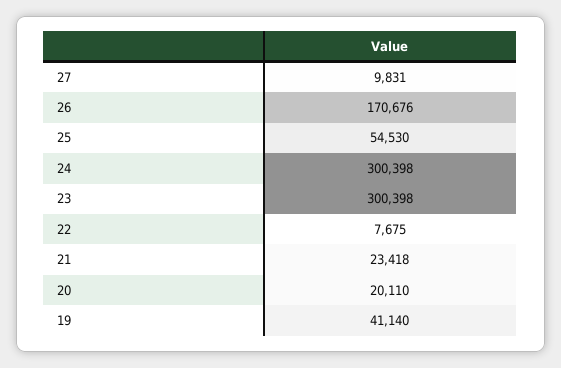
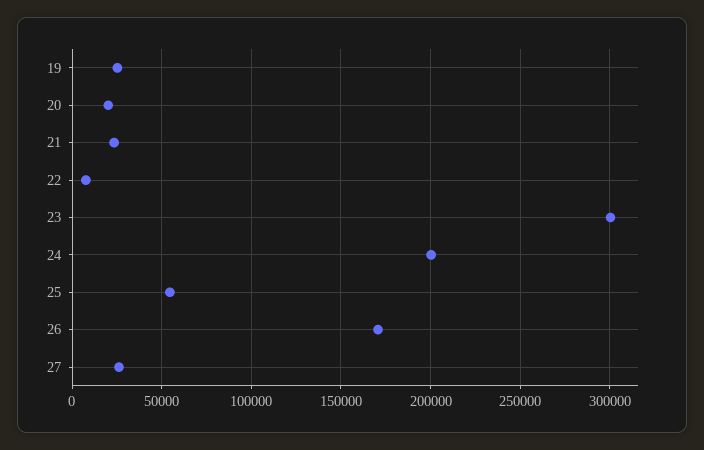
  {
-   "27": 9831,
+   "27": 25000,
    "26": 170676,
    "25": 54530,
-   "24": 300398,
+   "24": 200000,
    "23": 300398,
    "22": 7675,
    "21": 23418,
    "20": 20110,
-   "19": 41140
+   "19": 25000
  }

